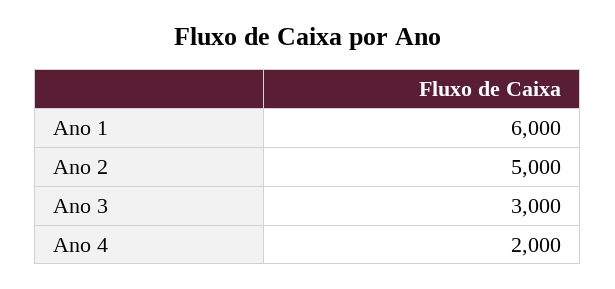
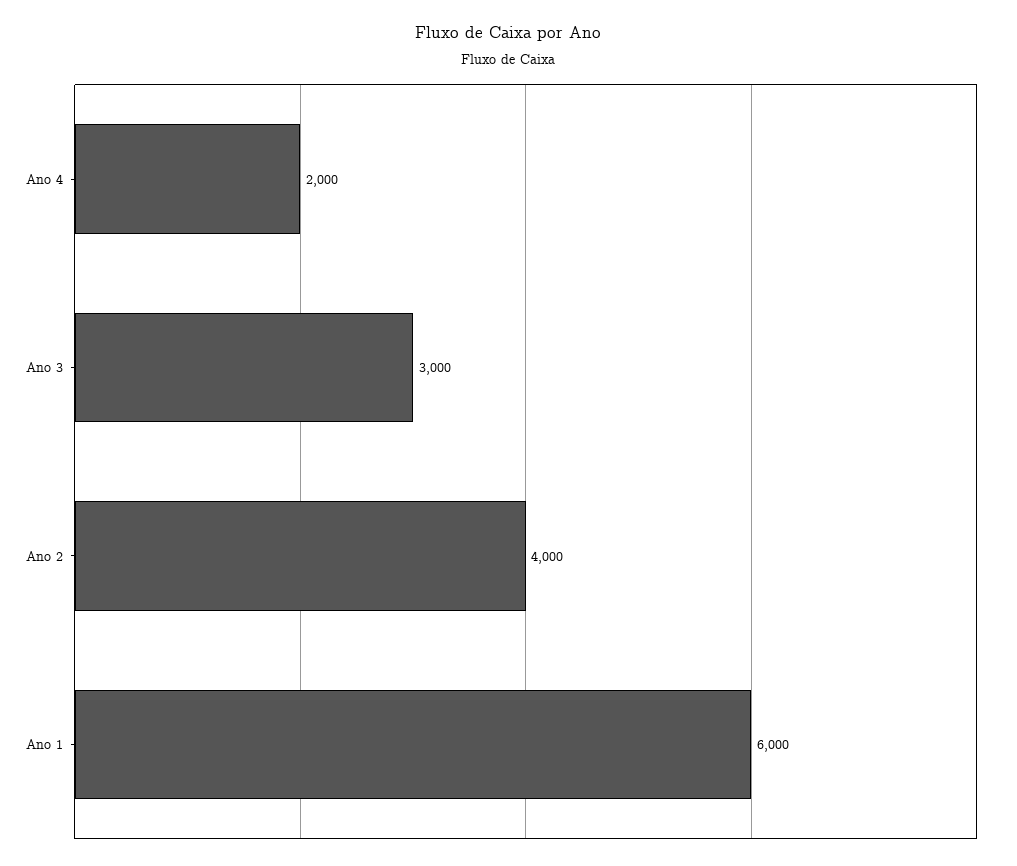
  {
    "Ano 1": 6000,
-   "Ano 2": 5000,
+   "Ano 2": 4000,
    "Ano 3": 3000,
    "Ano 4": 2000
  }

